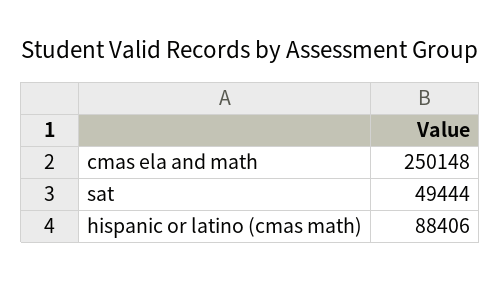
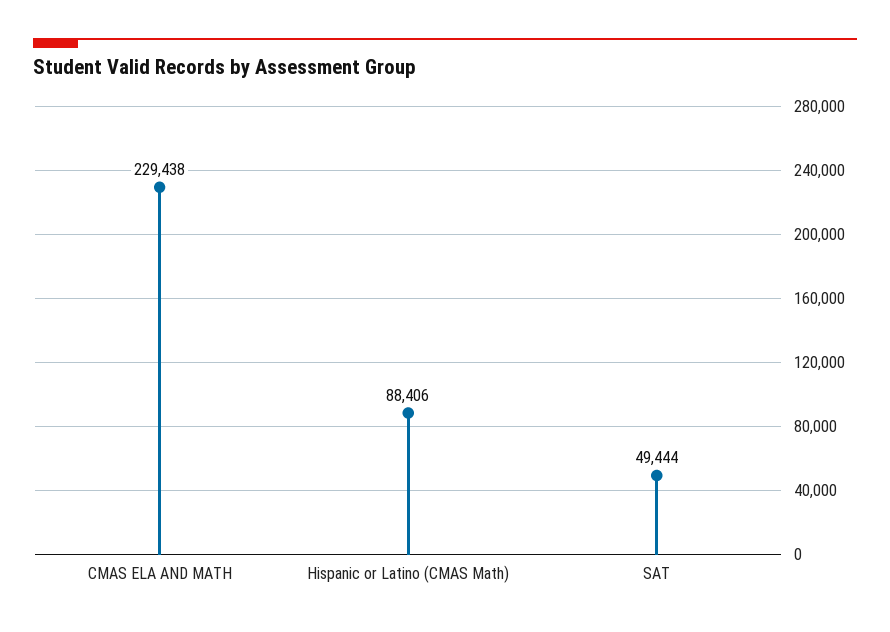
  {
-   "cmas ela and math": 250148,
+   "cmas ela and math": 229438,
    "sat": 49444,
    "hispanic or latino (cmas math)": 88406
  }

